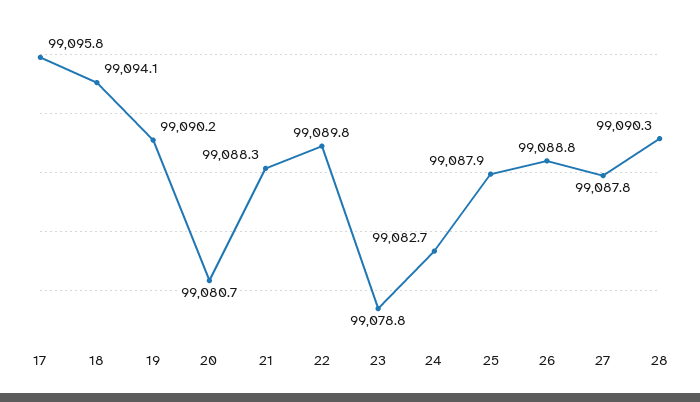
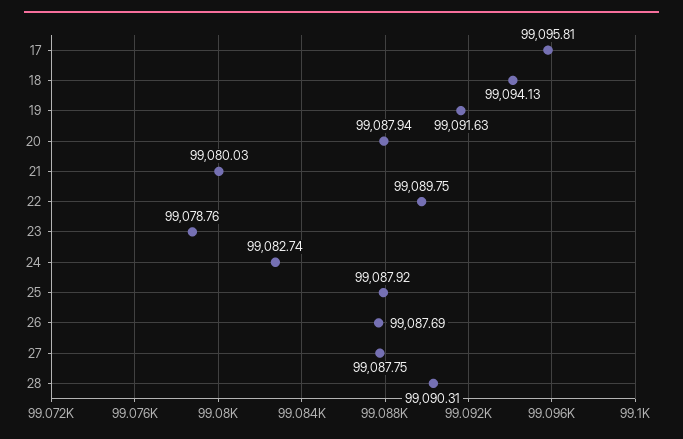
  {
    "17": 99095.81,
    "18": 99094.13,
-   "19": 99090.2,
+   "19": 99091.63,
-   "20": 99080.7,
+   "20": 99087.94,
-   "21": 99088.3,
+   "21": 99080.03,
    "22": 99089.75,
    "23": 99078.76,
    "24": 99082.74,
    "25": 99087.92,
-   "26": 99088.8,
+   "26": 99087.69,
    "27": 99087.75,
    "28": 99090.31
  }

